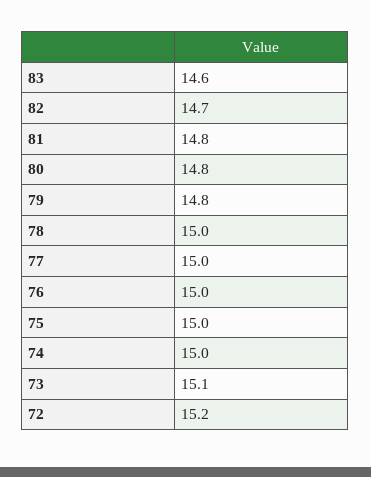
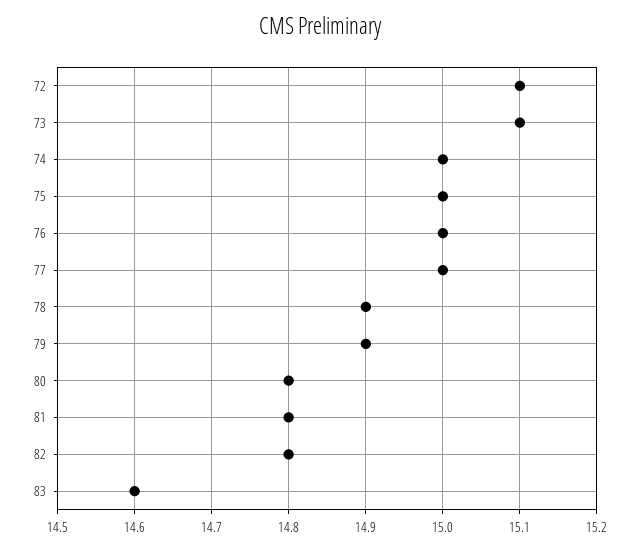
  {
    "83": 14.6,
-   "82": 14.7,
+   "82": 14.8,
    "81": 14.8,
    "80": 14.8,
-   "79": 14.8,
+   "79": 14.9,
-   "78": 15,
+   "78": 14.9,
    "77": 15,
    "76": 15,
    "75": 15,
    "74": 15,
    "73": 15.1,
-   "72": 15.2
+   "72": 15.1
  }

